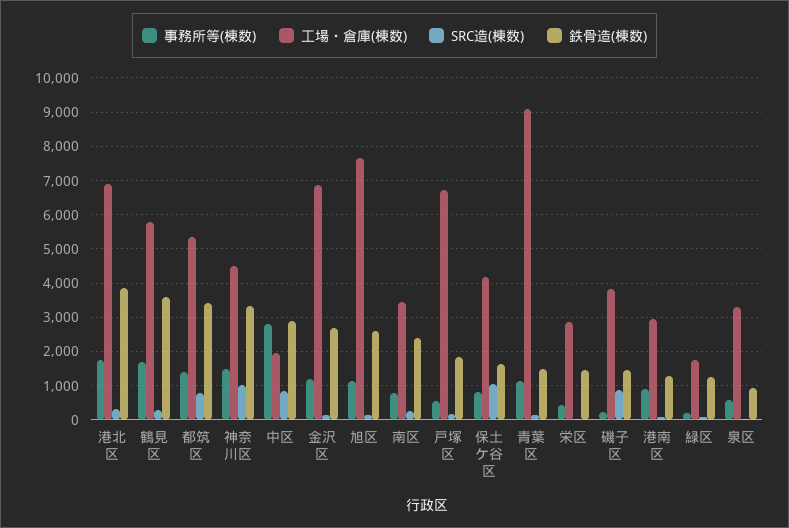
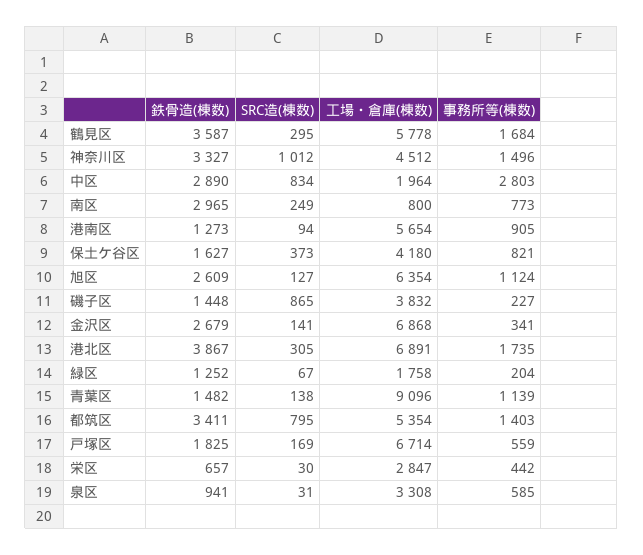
  {
    "事務所等(棟数)": {
      "港北区": 1735,
      "鶴見区": 1684,
      "都筑区": 1403,
      "神奈川区": 1496,
      "中区": 2803,
-     "金沢区": 1200,
+     "金沢区": 341,
      "旭区": 1124,
      "南区": 773,
      "戸塚区": 559,
      "保土ケ谷区": 821,
      "青葉区": 1139,
      "栄区": 442,
      "磯子区": 227,
      "港南区": 905,
      "緑区": 204,
      "泉区": 585
    },
    "工場・倉庫(棟数)": {
      "港北区": 6891,
      "鶴見区": 5778,
      "都筑区": 5354,
      "神奈川区": 4512,
      "中区": 1964,
      "金沢区": 6868,
-     "旭区": 7600,
+     "旭区": 6354,
-     "南区": 3400,
+     "南区": 800,
      "戸塚区": 6714,
      "保土ケ谷区": 4180,
      "青葉区": 9096,
      "栄区": 2847,
      "磯子区": 3832,
-     "港南区": 3000,
+     "港南区": 5654,
      "緑区": 1758,
      "泉区": 3308
    },
    "SRC造(棟数)": {
      "港北区": 305,
      "鶴見区": 295,
      "都筑区": 795,
      "神奈川区": 1012,
      "中区": 834,
      "金沢区": 141,
      "旭区": 127,
      "南区": 249,
      "戸塚区": 169,
-     "保土ケ谷区": 1000,
+     "保土ケ谷区": 373,
      "青葉区": 138,
      "栄区": 30,
      "磯子区": 865,
      "港南区": 94,
      "緑区": 67,
      "泉区": 31
    },
    "鉄骨造(棟数)": {
      "港北区": 3867,
      "鶴見区": 3587,
      "都筑区": 3411,
      "神奈川区": 3327,
      "中区": 2890,
      "金沢区": 2679,
      "旭区": 2609,
-     "南区": 2400,
+     "南区": 2965,
      "戸塚区": 1825,
      "保土ケ谷区": 1627,
      "青葉区": 1482,
-     "栄区": 1400,
+     "栄区": 657,
      "磯子区": 1448,
      "港南区": 1273,
      "緑区": 1252,
      "泉区": 941
    }
  }

